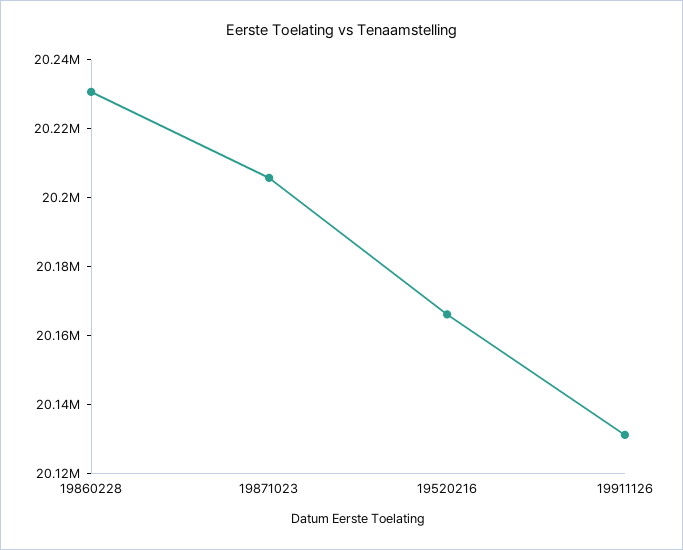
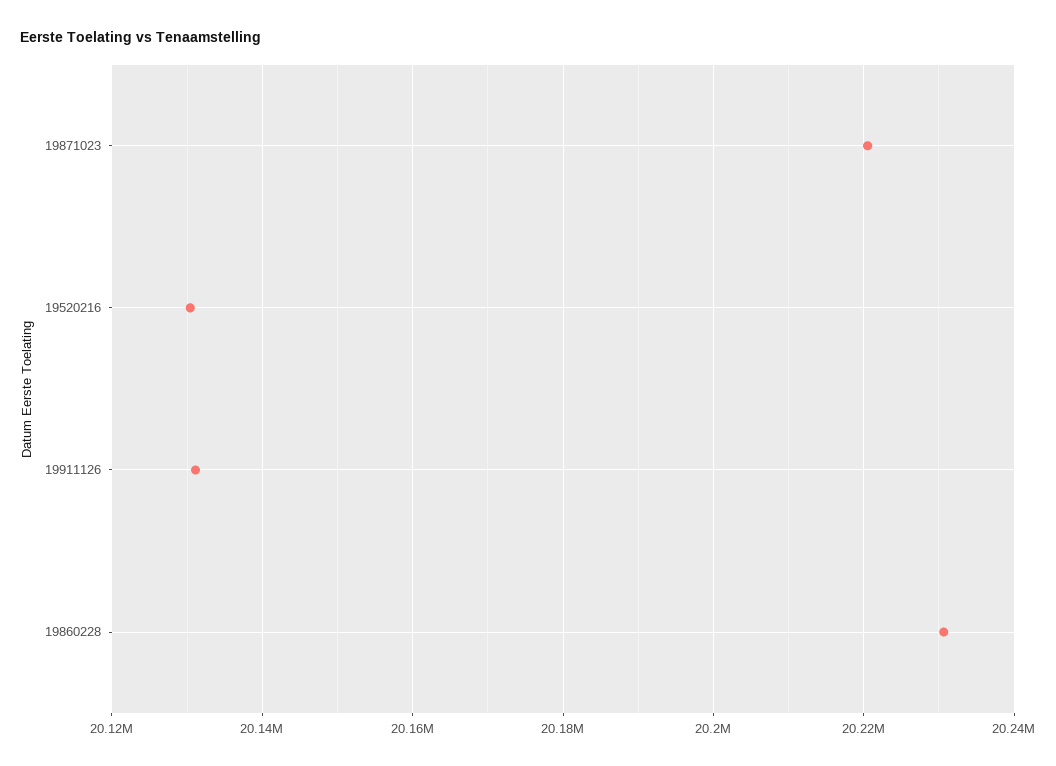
  {
    "19860228": 20230000,
-   "19871023": 20205000,
+   "19871023": 20220000,
-   "19520216": 20165000,
+   "19520216": 20130000,
    "19911126": 20132000
  }

